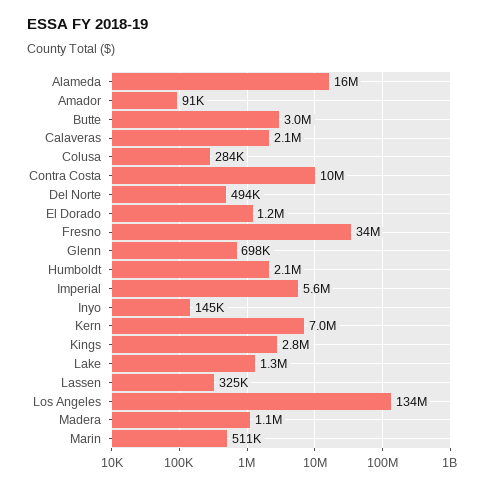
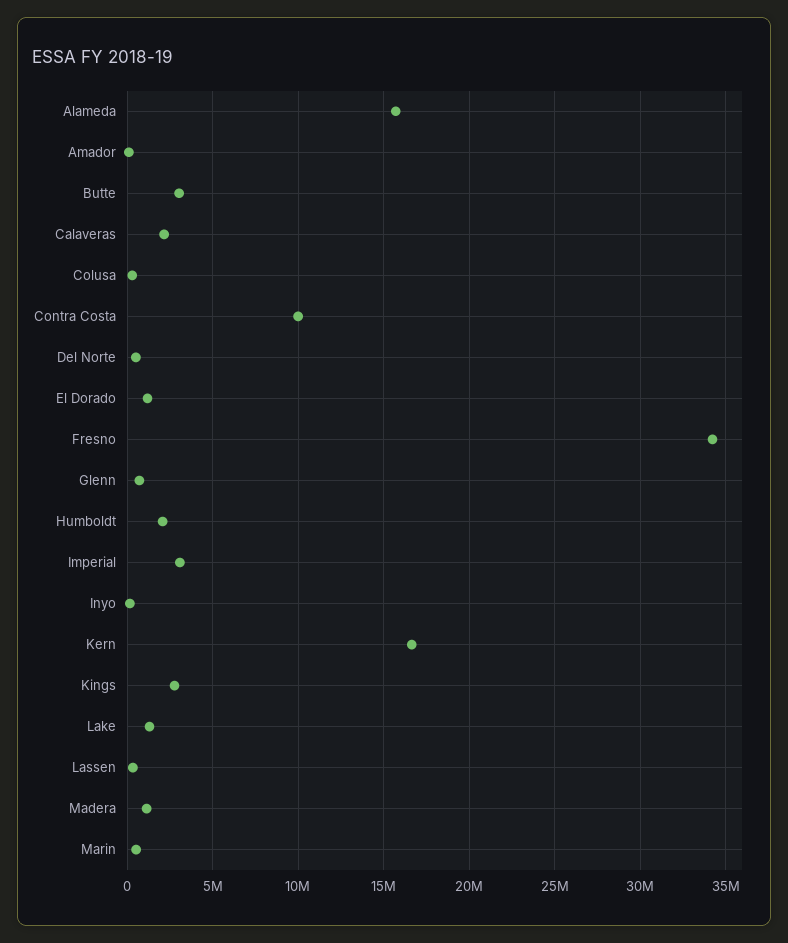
  {
    "Alameda": 16000000,
    "Amador": 91000,
    "Butte": 3000000,
    "Calaveras": 2100000,
    "Colusa": 284000,
    "Contra Costa": 10000000,
    "Del Norte": 494000,
    "El Dorado": 1200000,
    "Fresno": 34000000,
    "Glenn": 698000,
    "Humboldt": 2100000,
-   "Imperial": 5600000,
+   "Imperial": 3000000,
    "Inyo": 145000,
-   "Kern": 7000000,
+   "Kern": 16500000,
    "Kings": 2800000,
    "Lake": 1300000,
    "Lassen": 325000,
-   "Los Angeles": 134000000,
    "Madera": 1100000,
    "Marin": 511000
  }

